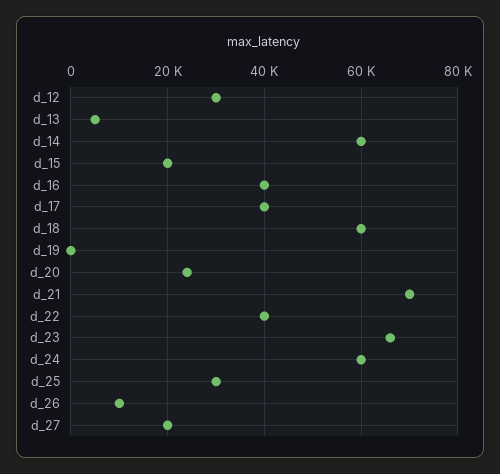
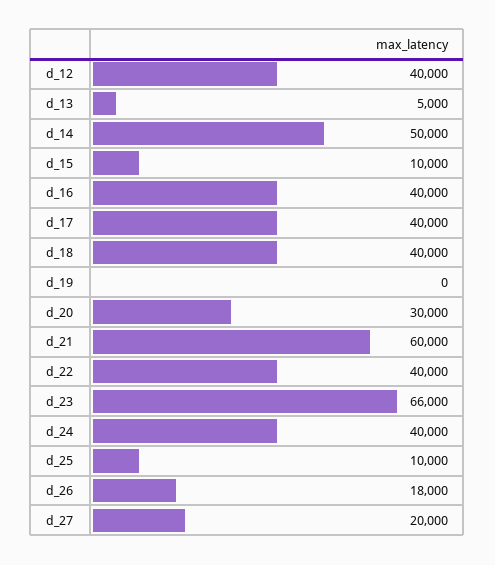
  {
-   "d_12": 30000,
+   "d_12": 40000,
    "d_13": 5000,
-   "d_14": 60000,
+   "d_14": 50000,
-   "d_15": 20000,
+   "d_15": 10000,
    "d_16": 40000,
    "d_17": 40000,
-   "d_18": 60000,
+   "d_18": 40000,
    "d_19": 0,
-   "d_20": 24000,
+   "d_20": 30000,
-   "d_21": 70000,
+   "d_21": 60000,
    "d_22": 40000,
    "d_23": 66000,
-   "d_24": 60000,
+   "d_24": 40000,
-   "d_25": 30000,
+   "d_25": 10000,
-   "d_26": 10000,
+   "d_26": 18000,
    "d_27": 20000
  }

